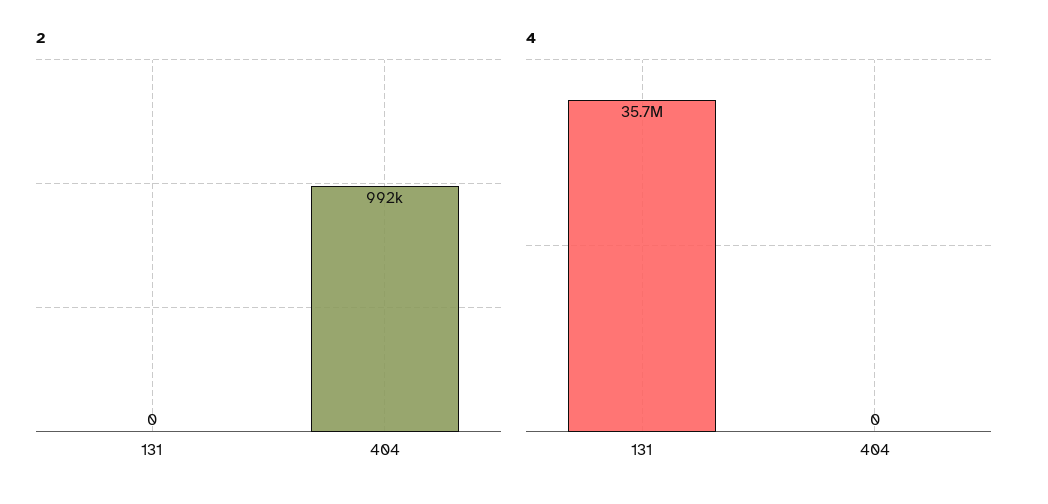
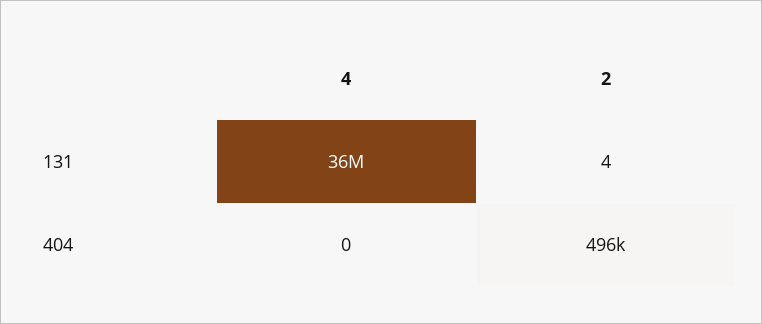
  {
    "2": {
-     "131": 0,
+     "131": 4,
-     "404": 992000
+     "404": 496000
    },
    "4": {
      "131": 35700000,
      "404": 0
    }
  }

